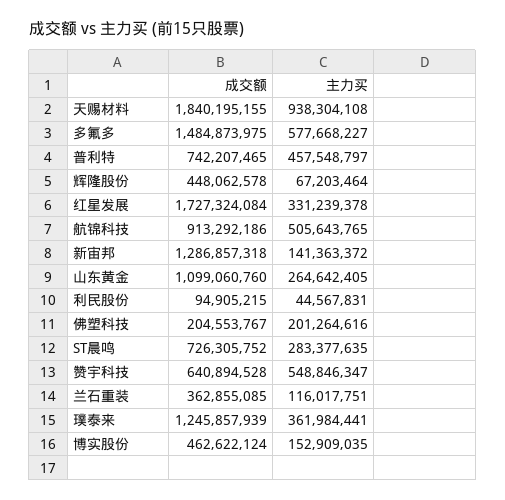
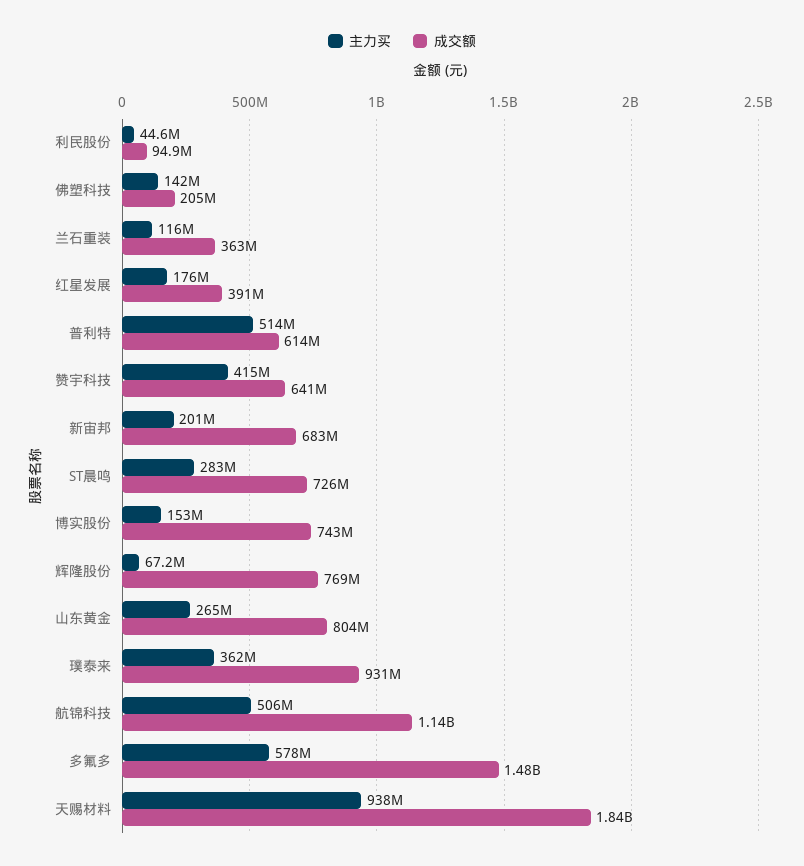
  {
    "成交额": {
      "天赐材料": 1840195155,
      "多氟多": 1484873975,
-     "普利特": 742207465,
+     "普利特": 614000000,
-     "辉隆股份": 448062578,
+     "辉隆股份": 769000000,
-     "红星发展": 1727324084,
+     "红星发展": 391000000,
-     "航锦科技": 913292186,
+     "航锦科技": 1140000000,
-     "新宙邦": 1286857318,
+     "新宙邦": 683000000,
-     "山东黄金": 1099060760,
+     "山东黄金": 804000000,
      "利民股份": 94905215,
      "佛塑科技": 204553767,
      "ST晨鸣": 726305752,
      "赞宇科技": 640894528,
      "兰石重装": 362855085,
-     "璞泰来": 1245857939,
+     "璞泰来": 931000000,
-     "博实股份": 462622124
+     "博实股份": 743000000
    },
    "主力买": {
      "天赐材料": 938304108,
      "多氟多": 577668227,
-     "普利特": 457548797,
+     "普利特": 514000000,
      "辉隆股份": 67203464,
-     "红星发展": 331239378,
+     "红星发展": 176000000,
      "航锦科技": 505643765,
-     "新宙邦": 141363372,
+     "新宙邦": 201000000,
      "山东黄金": 264642405,
      "利民股份": 44567831,
-     "佛塑科技": 201264616,
+     "佛塑科技": 142000000,
      "ST晨鸣": 283377635,
-     "赞宇科技": 548846347,
+     "赞宇科技": 415000000,
      "兰石重装": 116017751,
      "璞泰来": 361984441,
      "博实股份": 152909035
    }
  }

